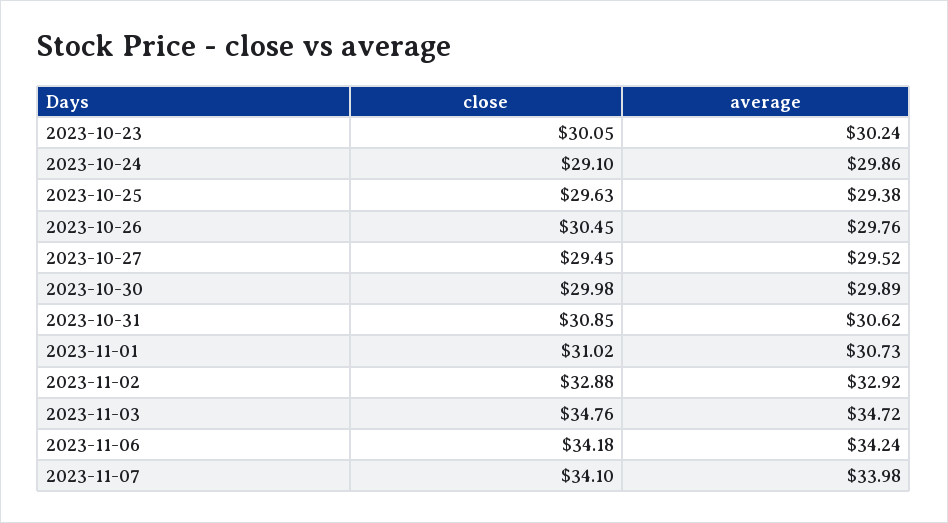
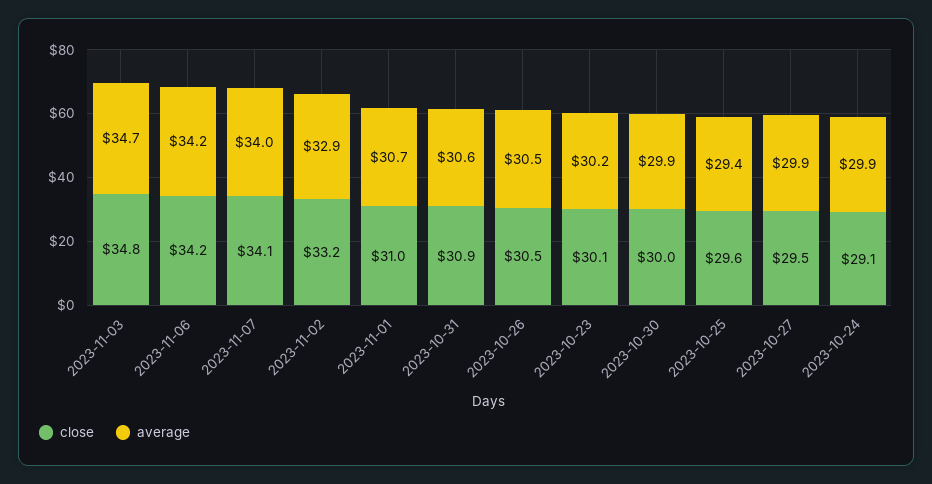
  {
    "close": {
      "2023-10-23": 30.05,
      "2023-10-24": 29.1,
      "2023-10-25": 29.63,
      "2023-10-26": 30.45,
      "2023-10-27": 29.45,
      "2023-10-30": 29.98,
      "2023-10-31": 30.85,
      "2023-11-01": 31.02,
-     "2023-11-02": 32.88,
+     "2023-11-02": 33.2,
      "2023-11-03": 34.76,
      "2023-11-06": 34.18,
      "2023-11-07": 34.1
    },
    "average": {
      "2023-10-23": 30.24,
      "2023-10-24": 29.86,
      "2023-10-25": 29.38,
-     "2023-10-26": 29.76,
+     "2023-10-26": 30.5,
-     "2023-10-27": 29.52,
+     "2023-10-27": 29.9,
      "2023-10-30": 29.89,
      "2023-10-31": 30.62,
      "2023-11-01": 30.73,
      "2023-11-02": 32.92,
      "2023-11-03": 34.72,
      "2023-11-06": 34.24,
      "2023-11-07": 33.98
    }
  }

